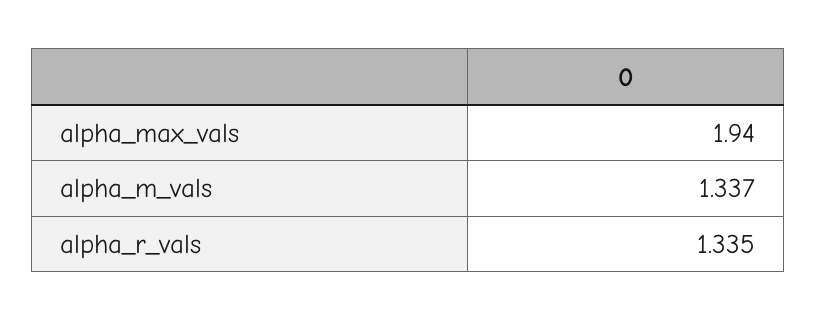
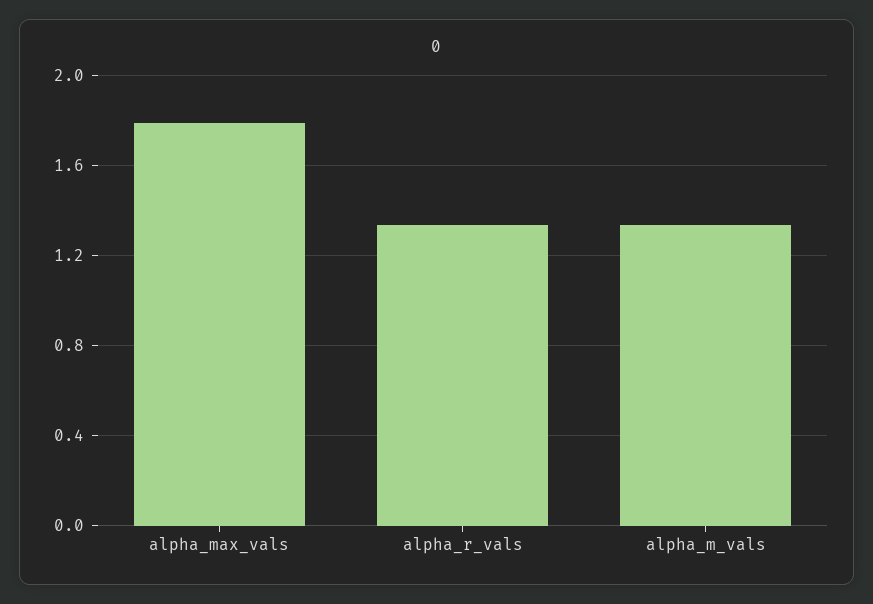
  {
-   "alpha_max_vals": 1.94,
+   "alpha_max_vals": 1.8,
    "alpha_m_vals": 1.337,
    "alpha_r_vals": 1.335
  }

